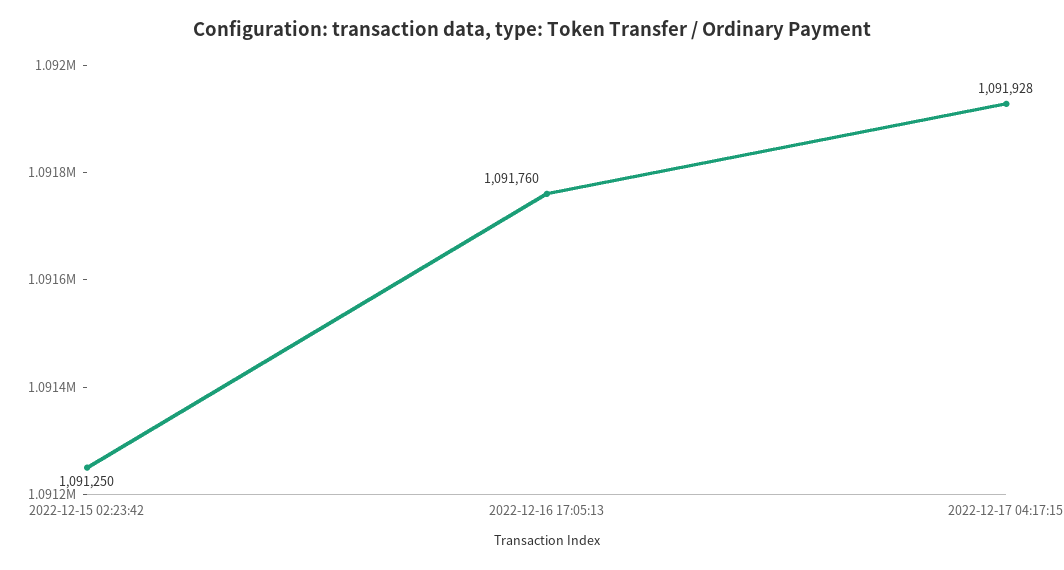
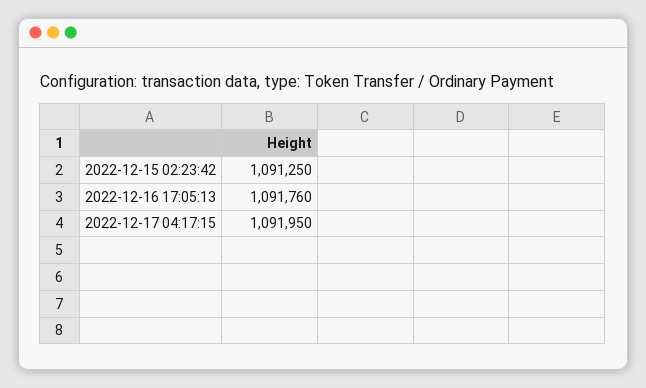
  {
    "2022-12-15 02:23:42": 1091250,
    "2022-12-16 17:05:13": 1091760,
-   "2022-12-17 04:17:15": 1091928
+   "2022-12-17 04:17:15": 1091950
  }

